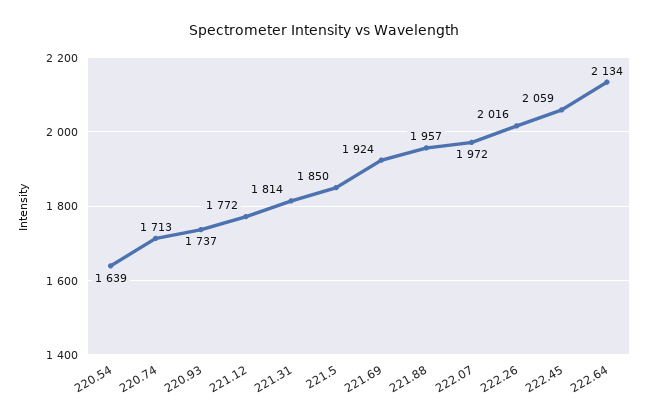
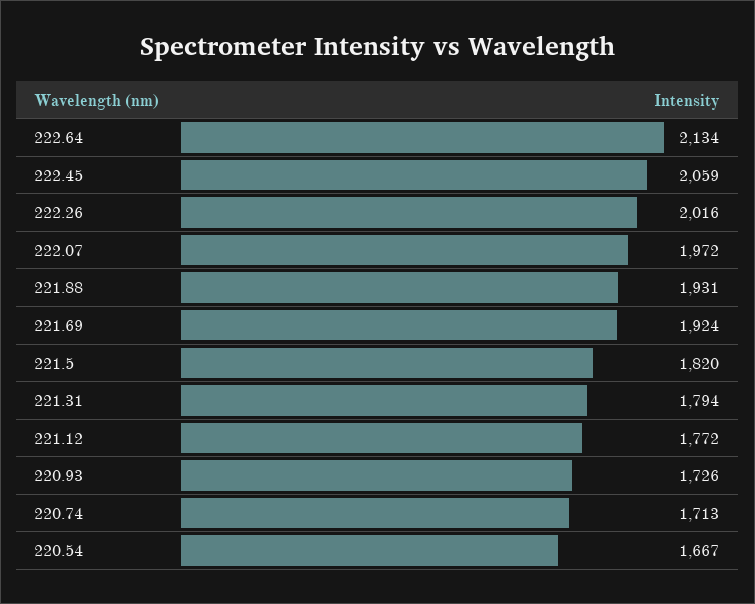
  {
-   "220.54": 1639,
+   "220.54": 1667,
    "220.74": 1713,
-   "220.93": 1737,
+   "220.93": 1726,
    "221.12": 1772,
-   "221.31": 1814,
+   "221.31": 1794,
-   "221.5": 1850,
+   "221.5": 1820,
    "221.69": 1924,
-   "221.88": 1957,
+   "221.88": 1931,
    "222.07": 1972,
    "222.26": 2016,
    "222.45": 2059,
    "222.64": 2134
  }

